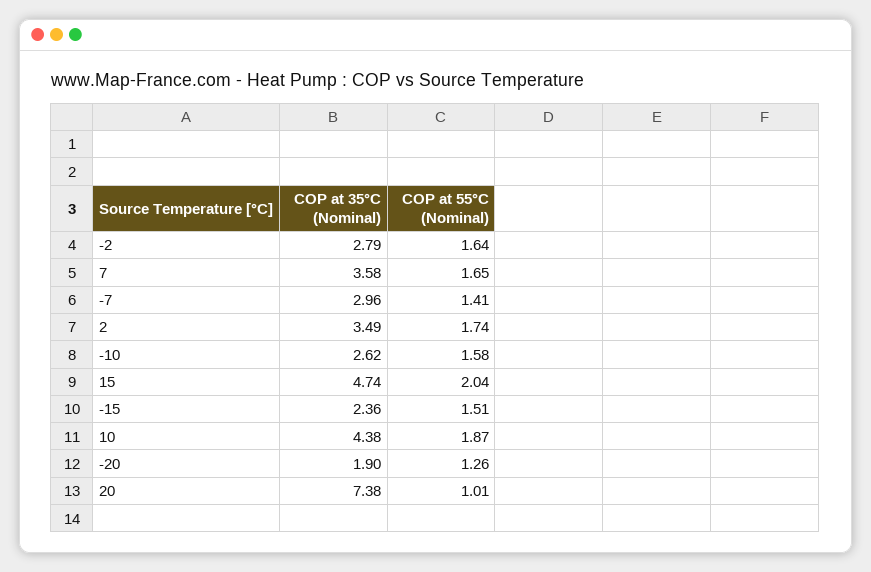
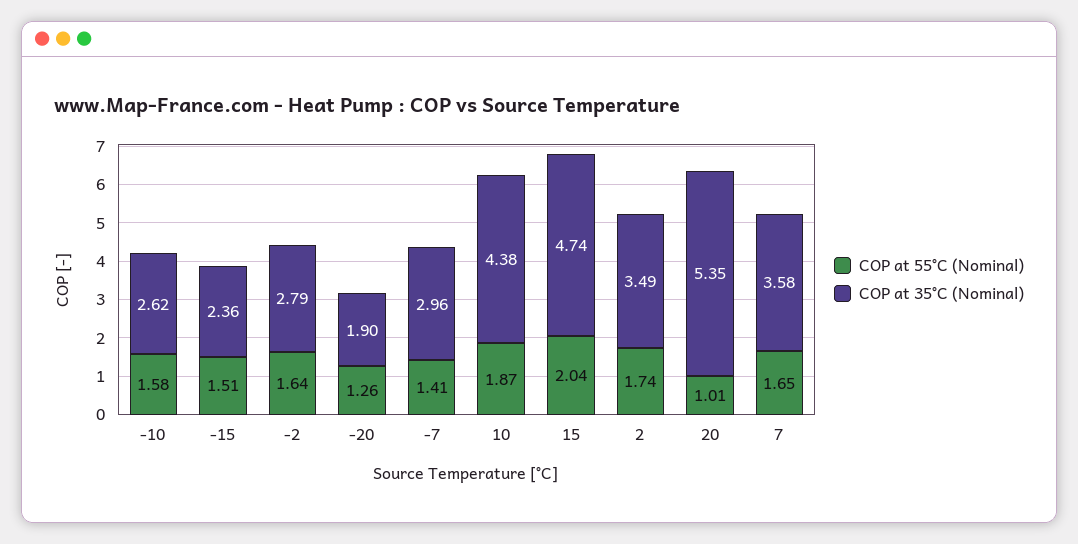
  {
    "COP at 35°C (Nominal)": {
      "-2": 2.79,
      "7": 3.58,
      "-7": 2.96,
      "2": 3.49,
      "-10": 2.62,
      "15": 4.74,
      "-15": 2.36,
      "10": 4.38,
      "-20": 1.9,
-     "20": 7.38
+     "20": 5.35
    },
    "COP at 55°C (Nominal)": {
      "-2": 1.64,
      "7": 1.65,
      "-7": 1.41,
      "2": 1.74,
      "-10": 1.58,
      "15": 2.04,
      "-15": 1.51,
      "10": 1.87,
      "-20": 1.26,
      "20": 1.01
    }
  }

